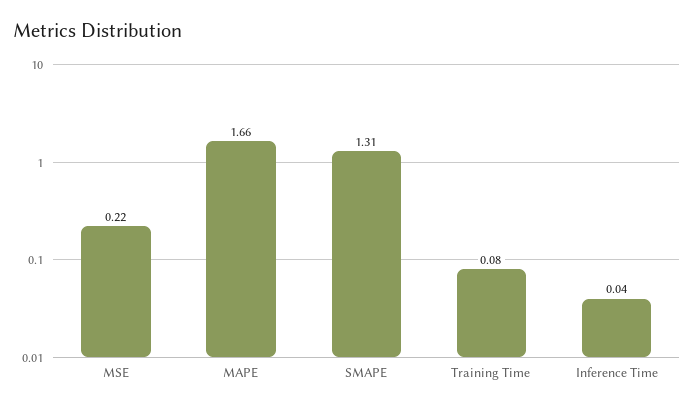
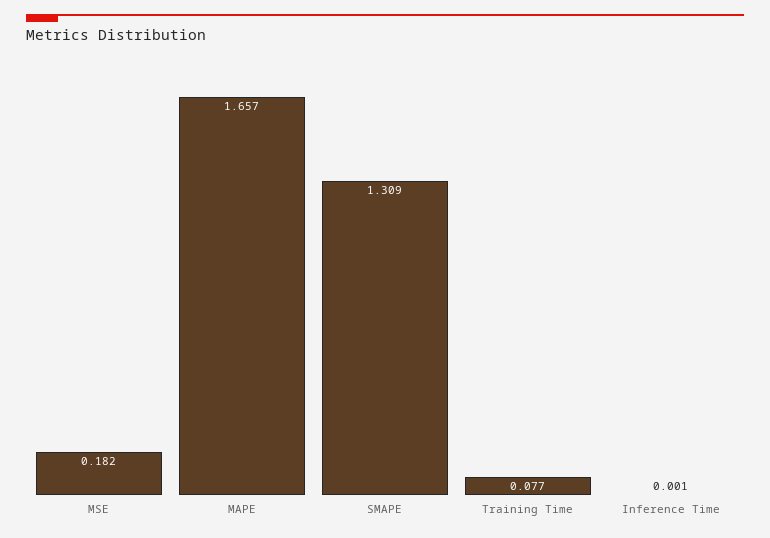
  {
-   "MSE": 0.22,
+   "MSE": 0.182,
    "MAPE": 1.657,
    "SMAPE": 1.309,
    "Training Time": 0.077,
-   "Inference Time": 0.04
+   "Inference Time": 0.001
  }

